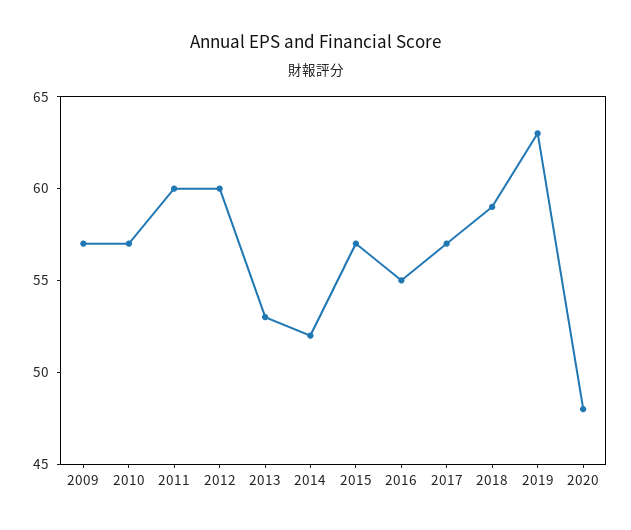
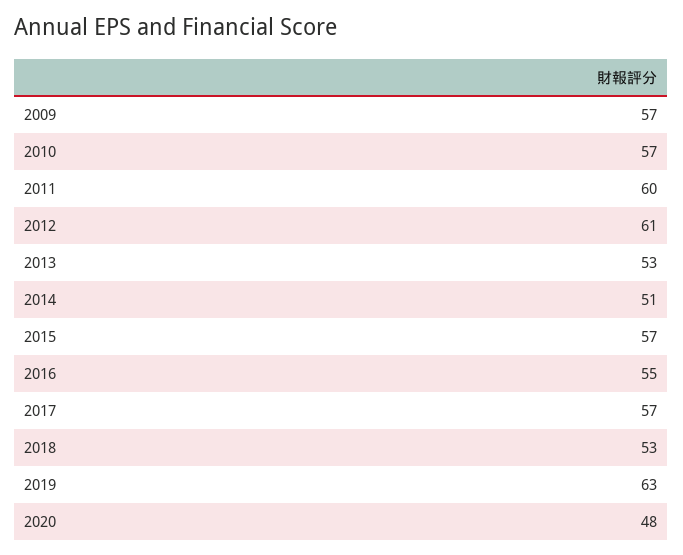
  {
    "2009": 57,
    "2010": 57,
    "2011": 60,
-   "2012": 60,
+   "2012": 61,
    "2013": 53,
-   "2014": 52,
+   "2014": 51,
    "2015": 57,
    "2016": 55,
    "2017": 57,
-   "2018": 59,
+   "2018": 53,
    "2019": 63,
    "2020": 48
  }

